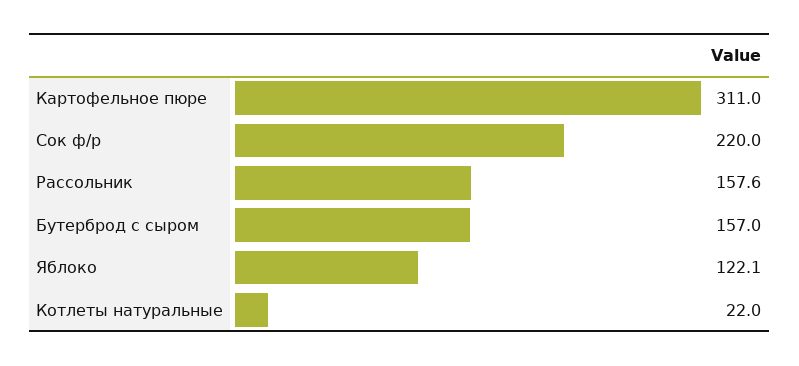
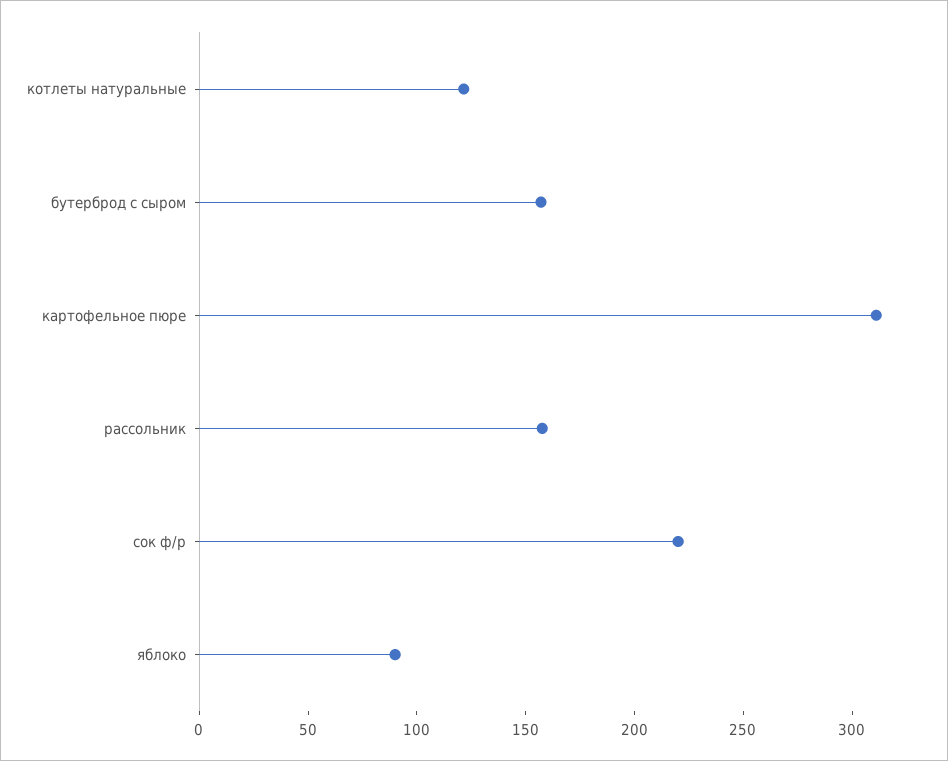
  {
    "Картофельное пюре": 311,
    "Сок ф/р": 220,
    "Рассольник": 157.6,
    "Бутерброд с сыром": 157,
-   "Яблоко": 122.1,
+   "Яблоко": 90,
-   "Котлеты натуральные": 22
+   "Котлеты натуральные": 120
  }

